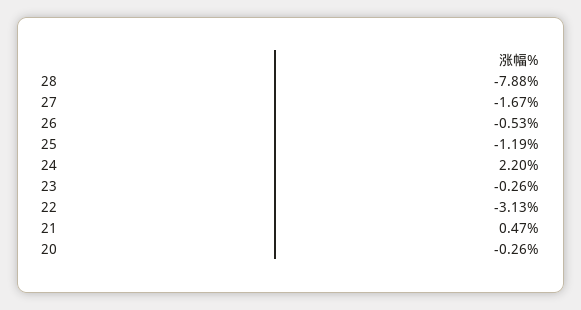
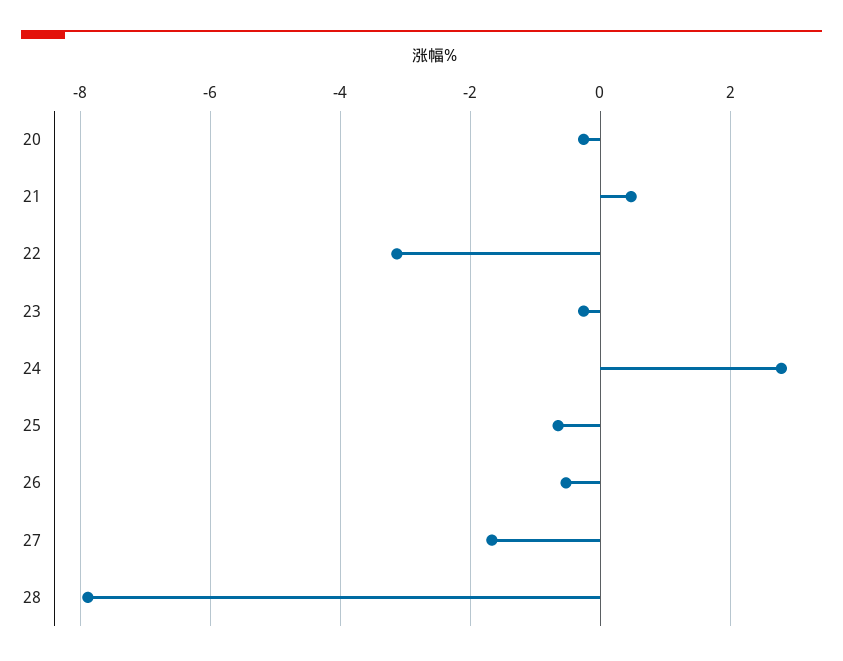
  {
    "28": -7.88,
    "27": -1.67,
    "26": -0.53,
-   "25": -1.19,
+   "25": -0.6,
-   "24": 2.2,
+   "24": 2.8,
    "23": -0.26,
    "22": -3.13,
    "21": 0.47,
    "20": -0.26
  }

